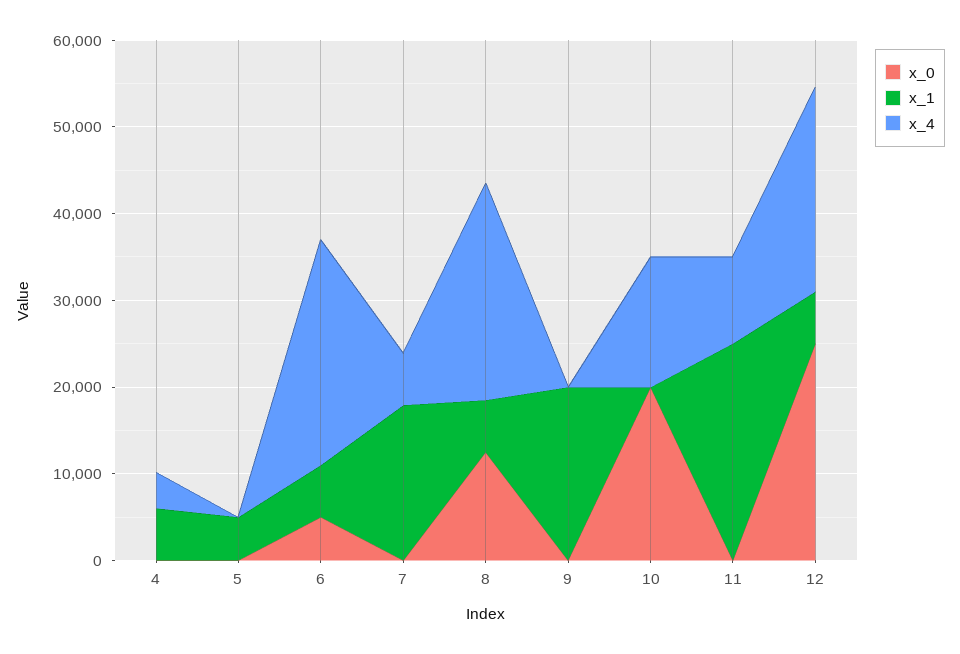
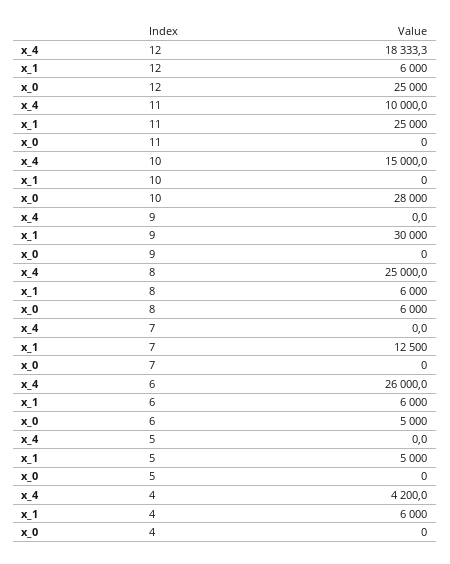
  {
    "x_0": {
      "4": 0,
      "5": 0,
      "6": 5000,
      "7": 0,
-     "8": 12000,
+     "8": 6000,
      "9": 0,
-     "10": 20000,
+     "10": 28000,
      "11": 0,
      "12": 25000
    },
    "x_1": {
      "4": 6000,
      "5": 5000,
      "6": 6000,
-     "7": 18000,
+     "7": 12500,
      "8": 6000,
-     "9": 20000,
+     "9": 30000,
      "10": 0,
      "11": 25000,
      "12": 6000
    },
    "x_4": {
      "4": 4200,
      "5": 0,
      "6": 26000,
-     "7": 6000,
+     "7": 0,
      "8": 25000,
      "9": 0,
      "10": 15000,
      "11": 10000,
-     "12": 24000
+     "12": 18333.3
    }
  }

